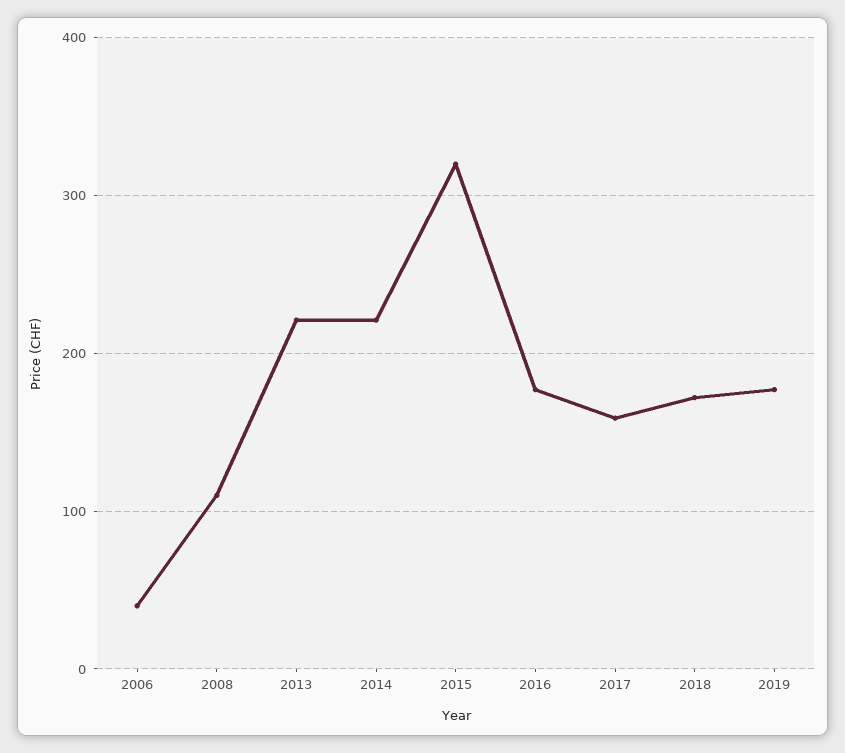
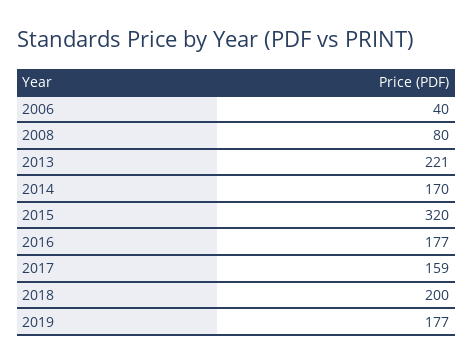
  {
    "2006": 40,
-   "2008": 110,
+   "2008": 80,
    "2013": 221,
-   "2014": 220,
+   "2014": 170,
    "2015": 320,
    "2016": 177,
    "2017": 159,
-   "2018": 170,
+   "2018": 200,
    "2019": 177
  }

